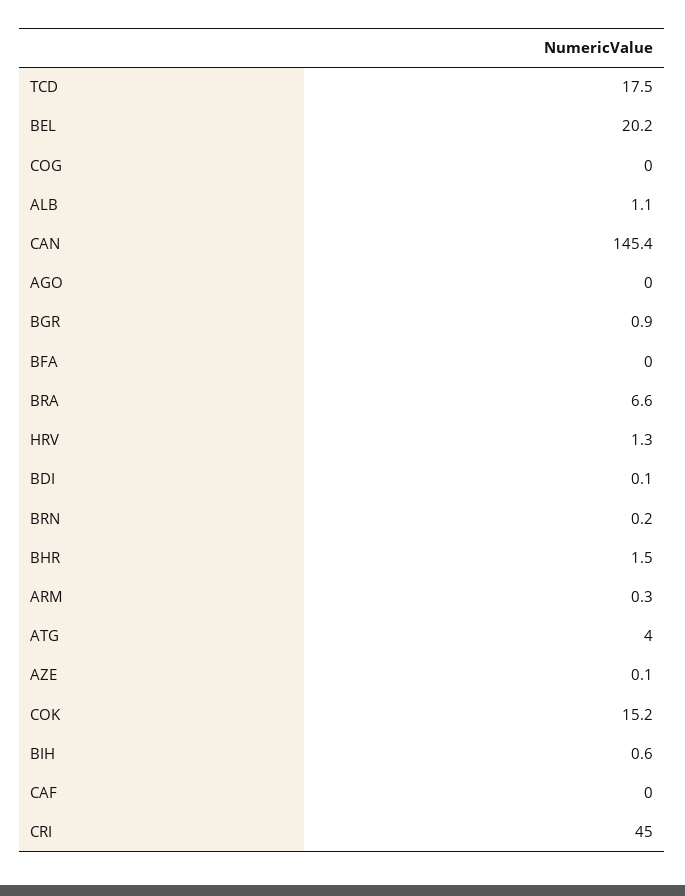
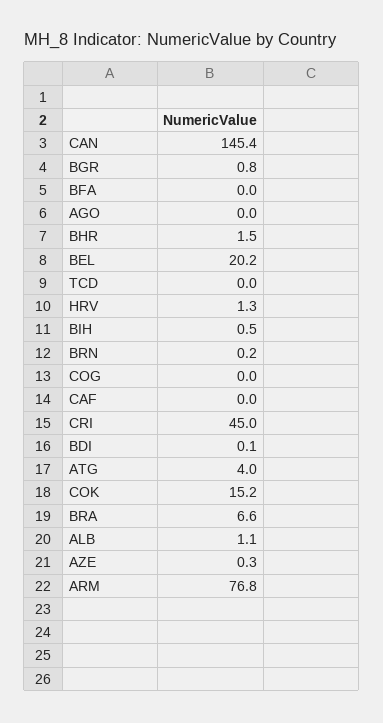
  {
-   "TCD": 17.5,
+   "TCD": 0,
    "BEL": 20.2,
    "COG": 0,
    "ALB": 1.1,
    "CAN": 145.4,
    "AGO": 0,
-   "BGR": 0.9,
+   "BGR": 0.8,
    "BFA": 0,
    "BRA": 6.6,
    "HRV": 1.3,
    "BDI": 0.1,
    "BRN": 0.2,
    "BHR": 1.5,
-   "ARM": 0.3,
+   "ARM": 76.8,
    "ATG": 4,
-   "AZE": 0.1,
+   "AZE": 0.3,
    "COK": 15.2,
-   "BIH": 0.6,
+   "BIH": 0.5,
    "CAF": 0,
    "CRI": 45
  }

